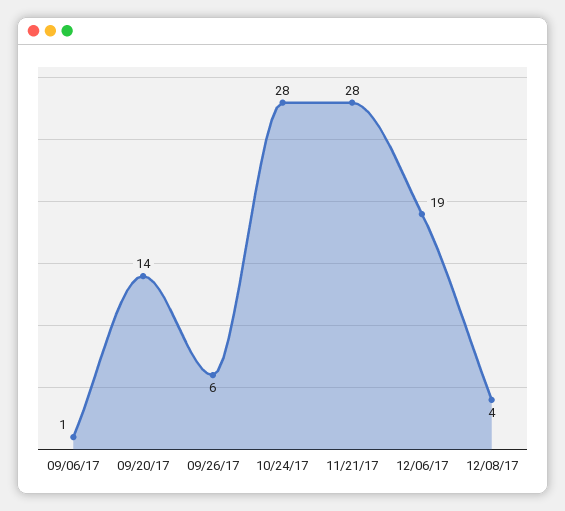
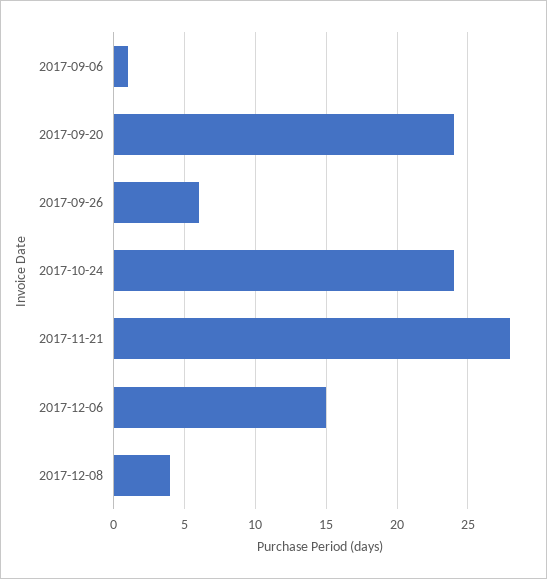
  {
    "09/06/17": 1,
-   "09/20/17": 14,
+   "09/20/17": 24,
    "09/26/17": 6,
-   "10/24/17": 28,
+   "10/24/17": 24,
    "11/21/17": 28,
-   "12/06/17": 19,
+   "12/06/17": 15,
    "12/08/17": 4
  }

